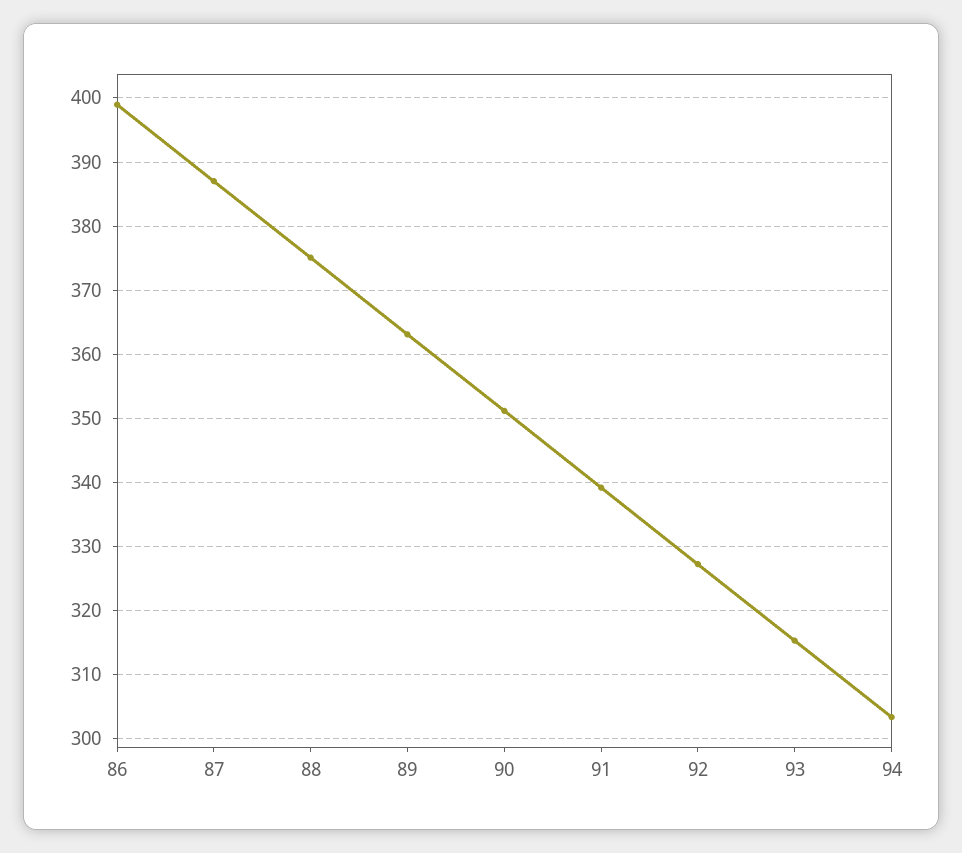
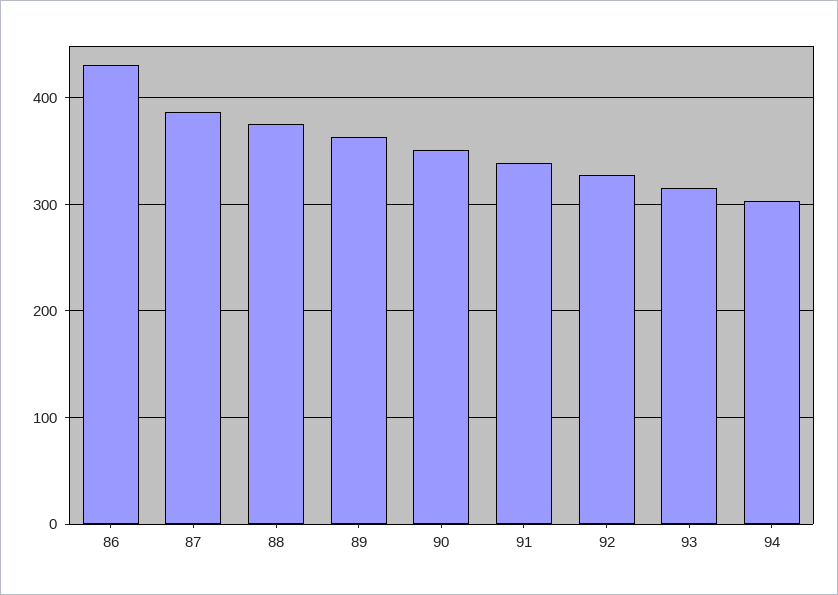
  {
-   "86": 399,
+   "86": 430,
    "87": 387,
    "88": 375,
    "89": 363,
    "90": 351,
    "91": 339,
    "92": 327,
    "93": 315,
    "94": 303
  }

